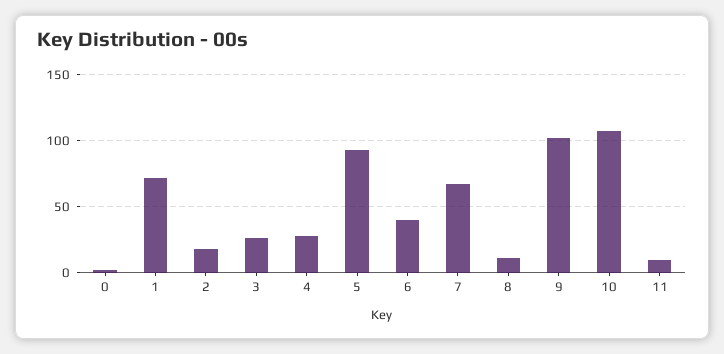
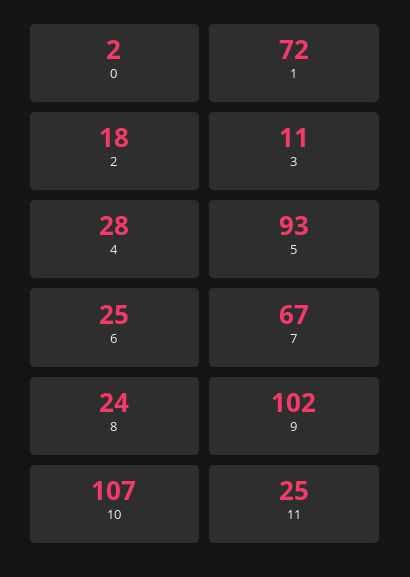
  {
    "0": 2,
    "1": 72,
    "2": 18,
-   "3": 25,
+   "3": 11,
    "4": 28,
    "5": 93,
-   "6": 40,
+   "6": 25,
    "7": 67,
-   "8": 10,
+   "8": 24,
    "9": 102,
    "10": 107,
-   "11": 10
+   "11": 25
  }

